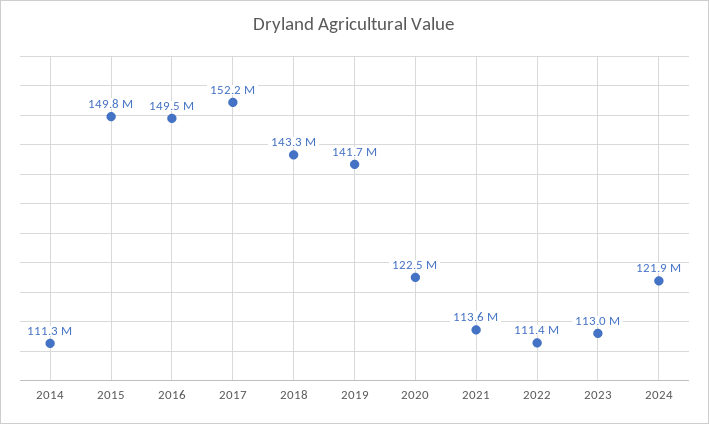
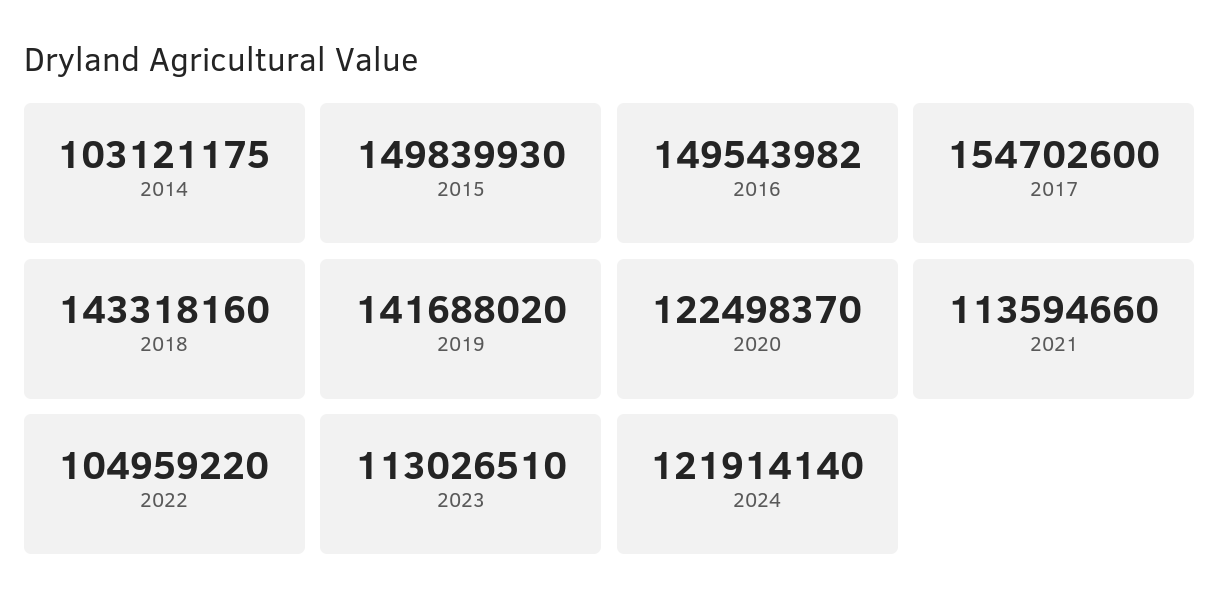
  {
-   "2014": 111300000,
+   "2014": 103121175,
    "2015": 149839930,
    "2016": 149543982,
-   "2017": 152200000,
+   "2017": 154702600,
    "2018": 143318160,
    "2019": 141688020,
    "2020": 122498370,
    "2021": 113594660,
-   "2022": 111400000,
+   "2022": 104959220,
    "2023": 113026510,
    "2024": 121914140
  }

